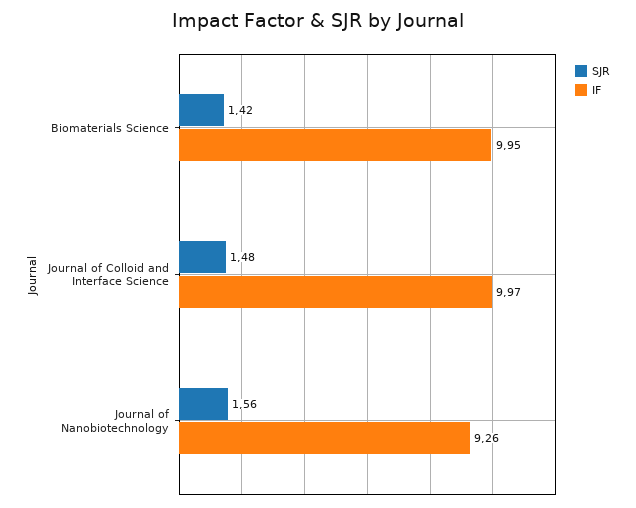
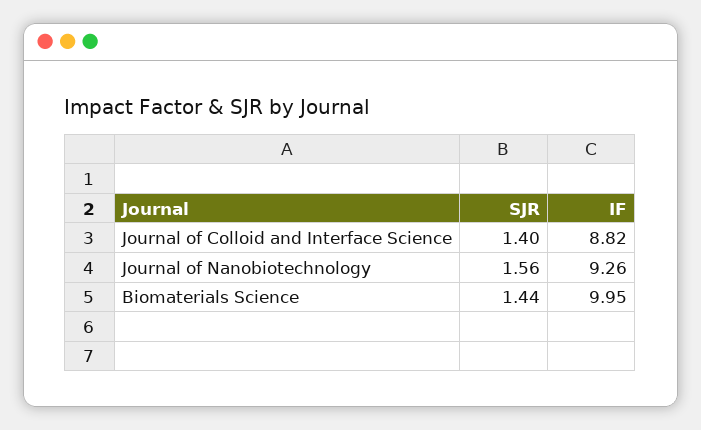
  {
    "SJR": {
-     "Biomaterials Science": 1.42,
+     "Biomaterials Science": 1.44,
-     "Journal of Colloid and Interface Science": 1.48,
+     "Journal of Colloid and Interface Science": 1.4,
      "Journal of Nanobiotechnology": 1.56
    },
    "IF": {
      "Biomaterials Science": 9.95,
-     "Journal of Colloid and Interface Science": 9.97,
+     "Journal of Colloid and Interface Science": 8.82,
      "Journal of Nanobiotechnology": 9.26
    }
  }

